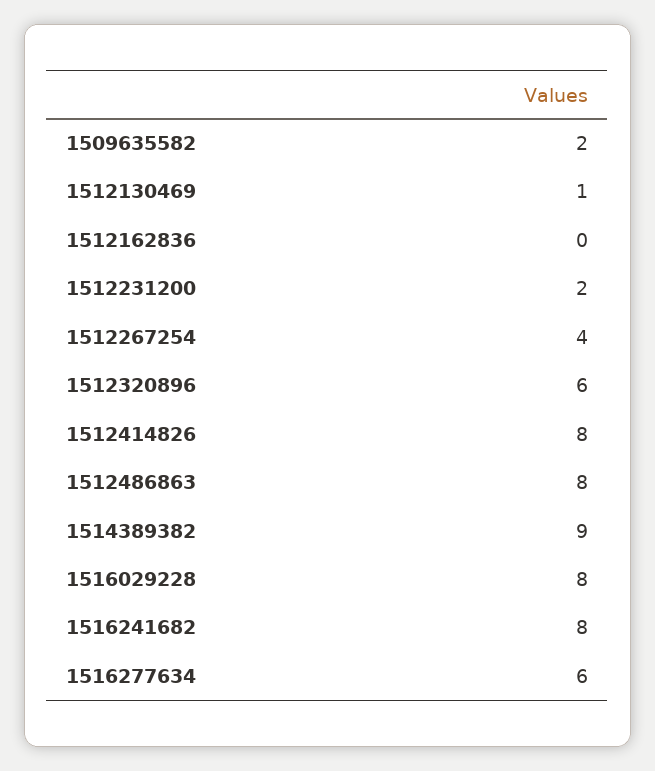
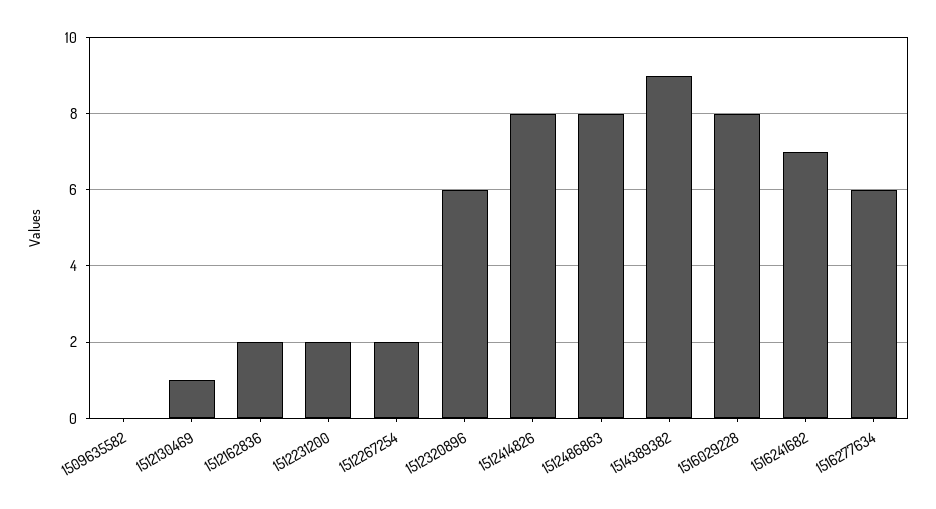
  {
-   "1509635582": 2,
+   "1509635582": 0,
    "1512130469": 1,
-   "1512162836": 0,
+   "1512162836": 2,
    "1512231200": 2,
-   "1512267254": 4,
+   "1512267254": 2,
    "1512320896": 6,
    "1512414826": 8,
    "1512486863": 8,
    "1514389382": 9,
    "1516029228": 8,
-   "1516241682": 8,
+   "1516241682": 7,
    "1516277634": 6
  }

